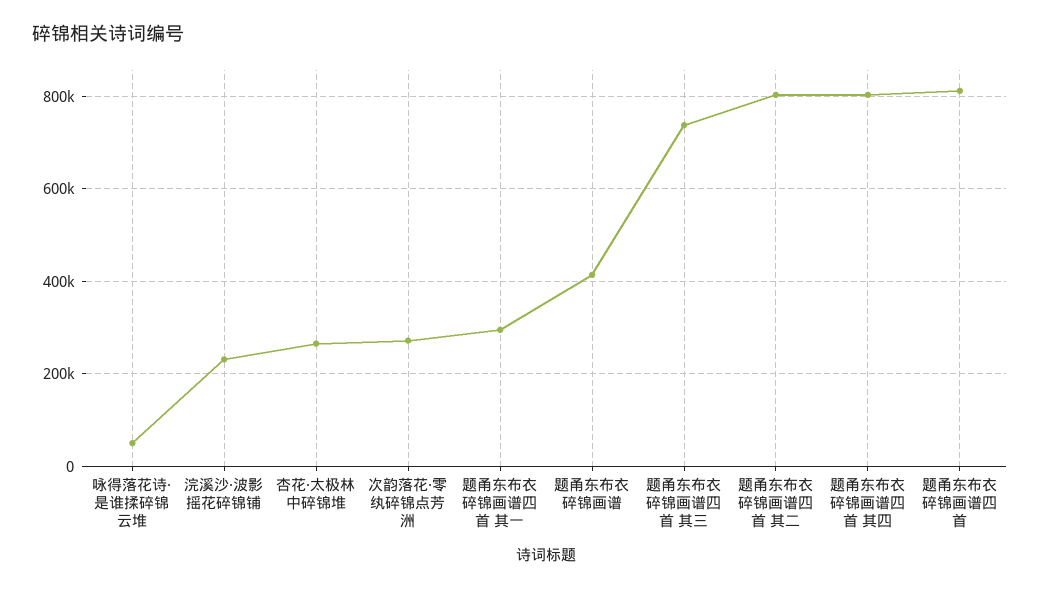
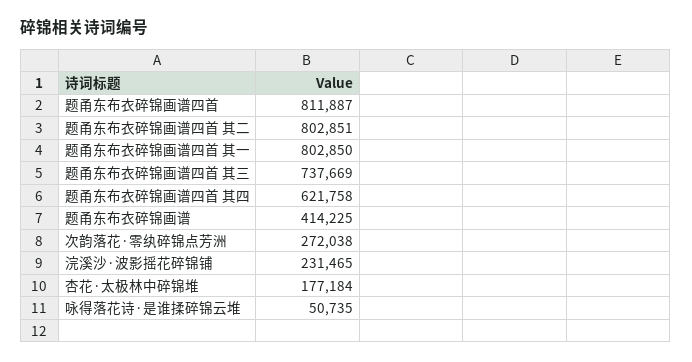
  {
    "咏得落花诗·是谁揉碎锦云堆": 50735,
    "浣溪沙·波影摇花碎锦铺": 231465,
-   "杏花·太极林中碎锦堆": 260000,
+   "杏花·太极林中碎锦堆": 177184,
    "次韵落花·零纨碎锦点芳洲": 272038,
-   "题甬东布衣碎锦画谱四首 其一": 300000,
+   "题甬东布衣碎锦画谱四首 其一": 802850,
    "题甬东布衣碎锦画谱": 414225,
    "题甬东布衣碎锦画谱四首 其三": 737669,
    "题甬东布衣碎锦画谱四首 其二": 802851,
-   "题甬东布衣碎锦画谱四首 其四": 800000,
+   "题甬东布衣碎锦画谱四首 其四": 621758,
    "题甬东布衣碎锦画谱四首": 811887
  }

